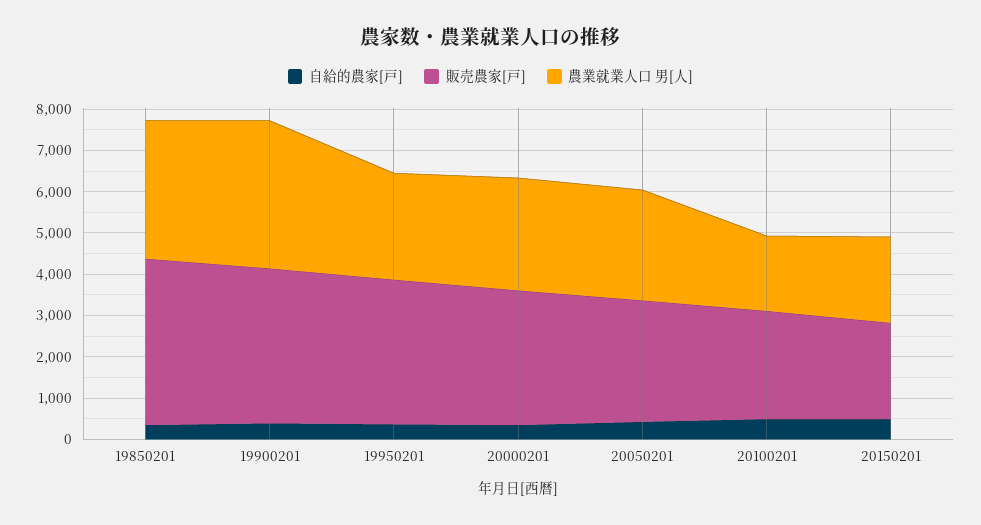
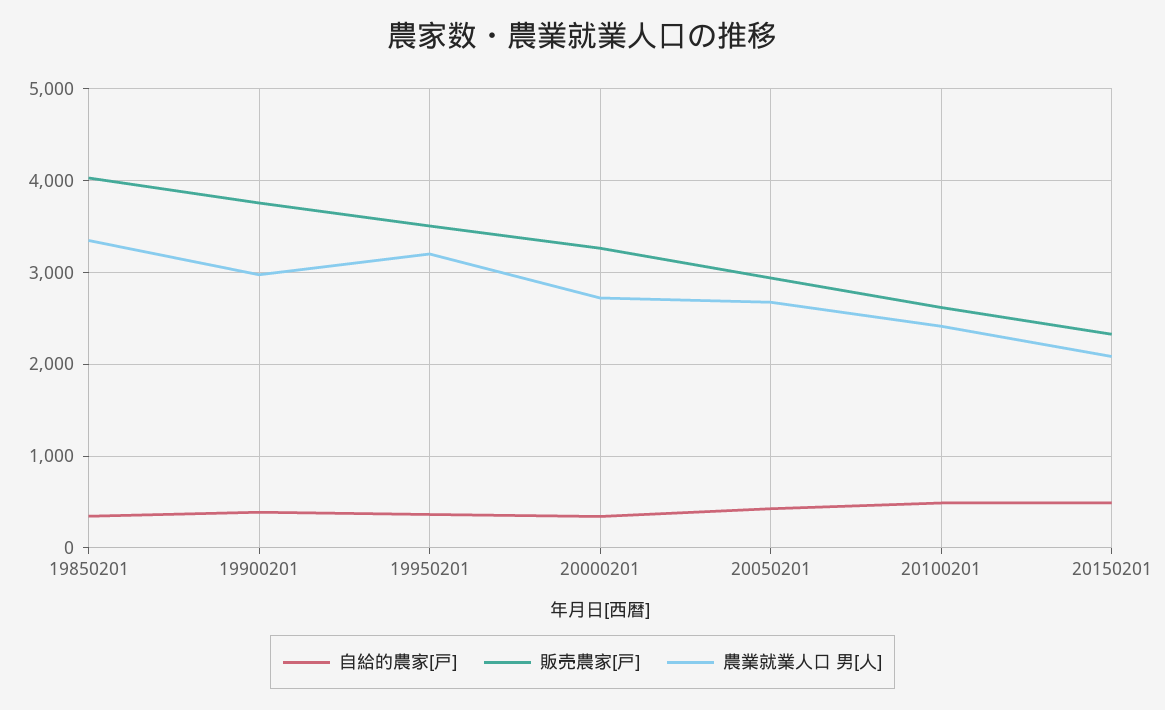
  {
    "自給的農家[戸]": {
      "19850201": 300,
      "19900201": 400,
      "19950201": 400,
      "20000201": 300,
      "20050201": 400,
      "20100201": 500,
      "20150201": 500
    },
    "販売農家[戸]": {
      "19850201": 4000,
      "19900201": 3800,
      "19950201": 3500,
      "20000201": 3300,
      "20050201": 2900,
      "20100201": 2600,
      "20150201": 2300
    },
    "農業就業人口 男[人]": {
      "19850201": 3300,
-     "19900201": 3600,
+     "19900201": 3000,
-     "19950201": 2600,
+     "19950201": 3200,
      "20000201": 2700,
      "20050201": 2700,
-     "20100201": 1800,
+     "20100201": 2400,
      "20150201": 2100
    }
  }

